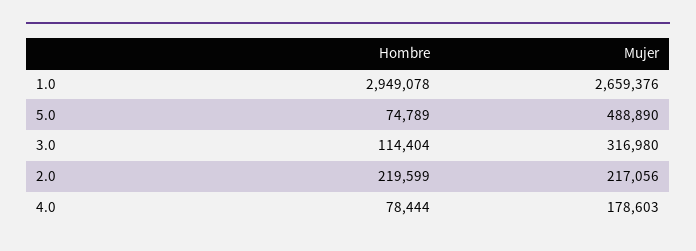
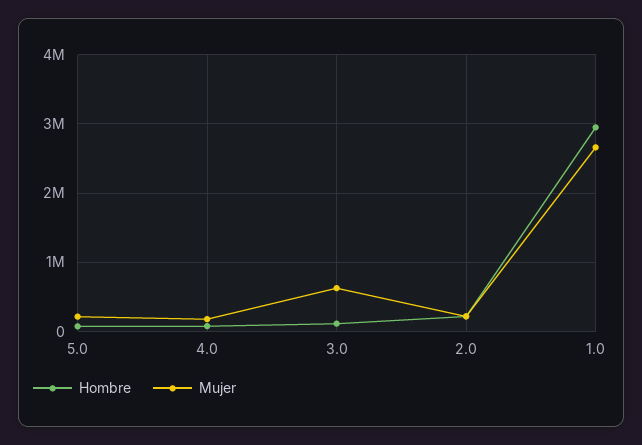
  {
    "Hombre": {
      "1.0": 2949078,
      "5.0": 74789,
      "3.0": 114404,
      "2.0": 219599,
      "4.0": 78444
    },
    "Mujer": {
      "1.0": 2659376,
-     "5.0": 488890,
+     "5.0": 200000,
-     "3.0": 316980,
+     "3.0": 600000,
      "2.0": 217056,
      "4.0": 178603
    }
  }

